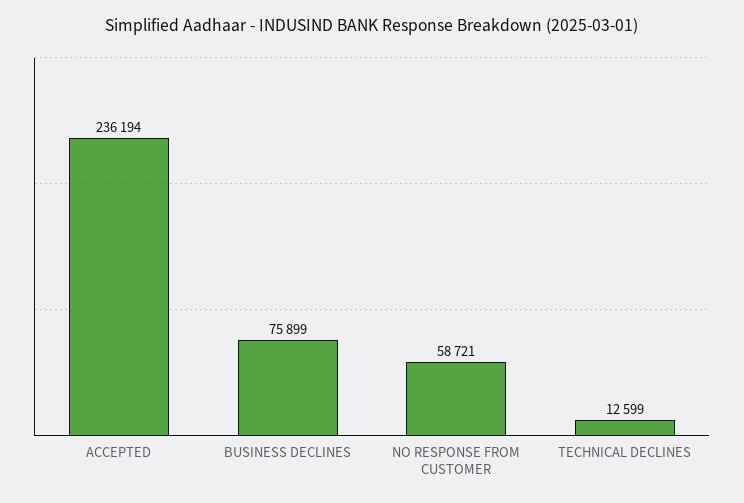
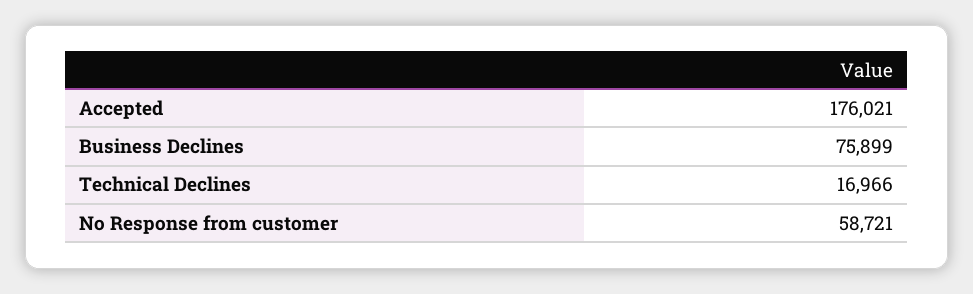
  {
-   "ACCEPTED": 236194,
+   "ACCEPTED": 176021,
    "BUSINESS DECLINES": 75899,
    "NO RESPONSE FROM CUSTOMER": 58721,
-   "TECHNICAL DECLINES": 12599
+   "TECHNICAL DECLINES": 16966
  }

